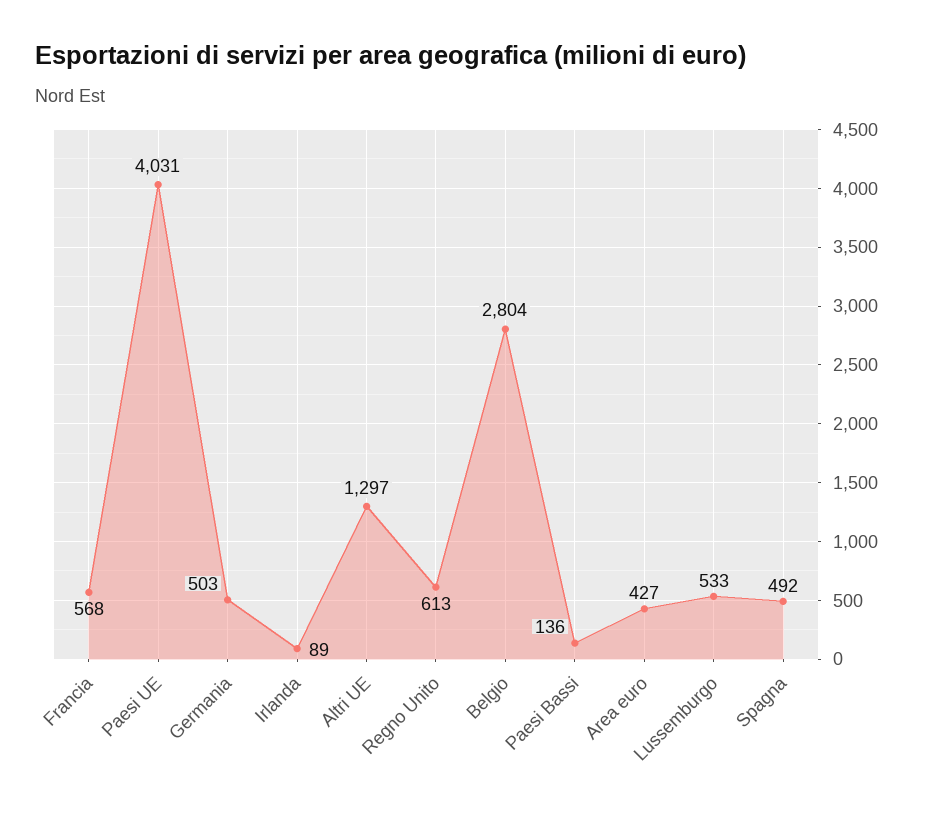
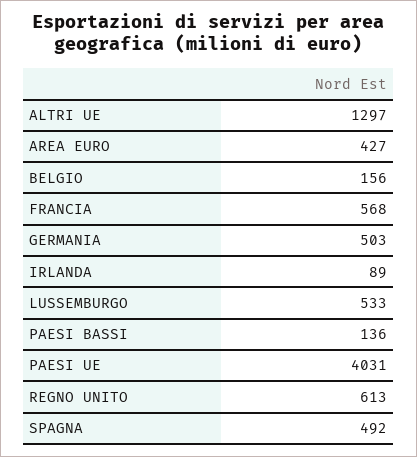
  {
    "Francia": 568,
    "Paesi UE": 4031,
    "Germania": 503,
    "Irlanda": 89,
    "Altri UE": 1297,
    "Regno Unito": 613,
-   "Belgio": 2804,
+   "Belgio": 156,
    "Paesi Bassi": 136,
    "Area euro": 427,
    "Lussemburgo": 533,
    "Spagna": 492
  }

